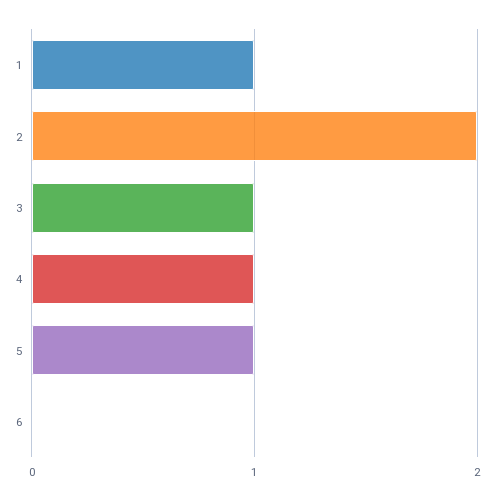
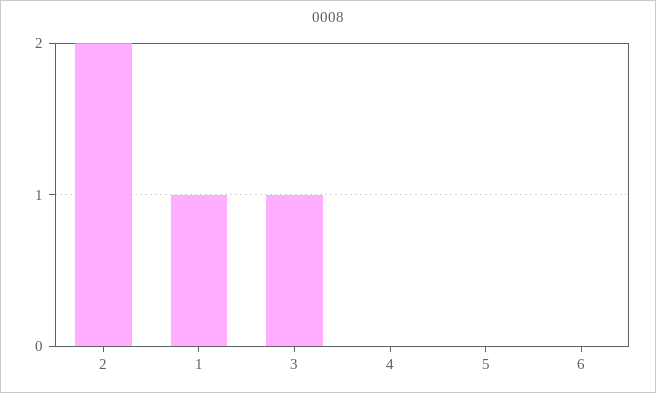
  {
    "1": 1,
    "2": 2,
    "3": 1,
-   "4": 1,
+   "4": 0,
-   "5": 1,
+   "5": 0,
    "6": 0
  }

